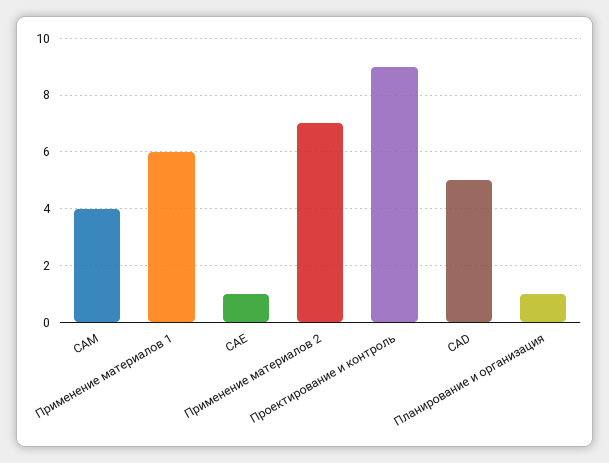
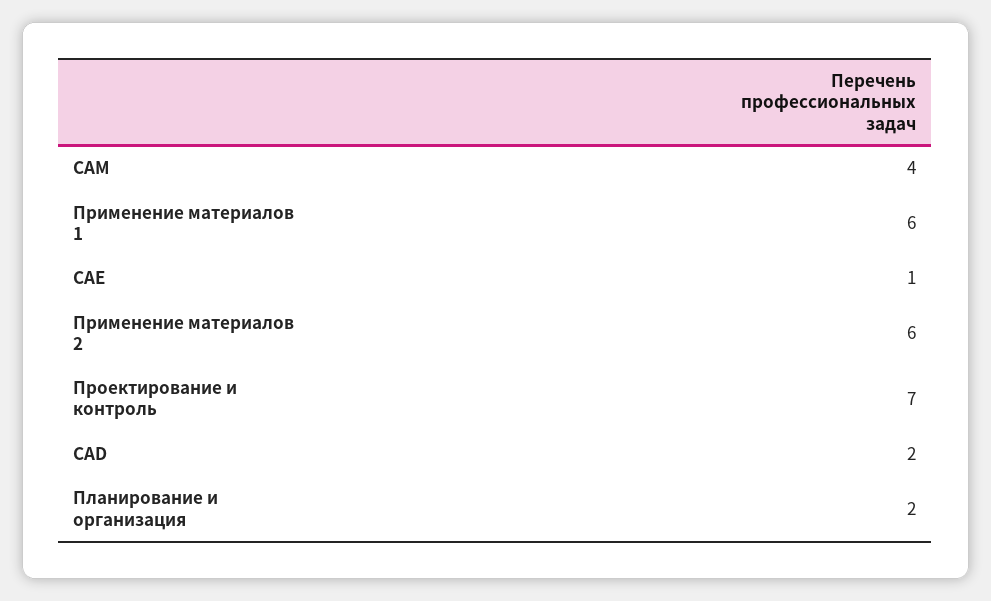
  {
    "CAM": 4,
    "Применение материалов 1": 6,
    "CAE": 1,
-   "Применение материалов 2": 7,
+   "Применение материалов 2": 6,
-   "Проектирование и контроль": 9,
+   "Проектирование и контроль": 7,
-   "CAD": 5,
+   "CAD": 2,
-   "Планирование и организация": 1
+   "Планирование и организация": 2
  }

